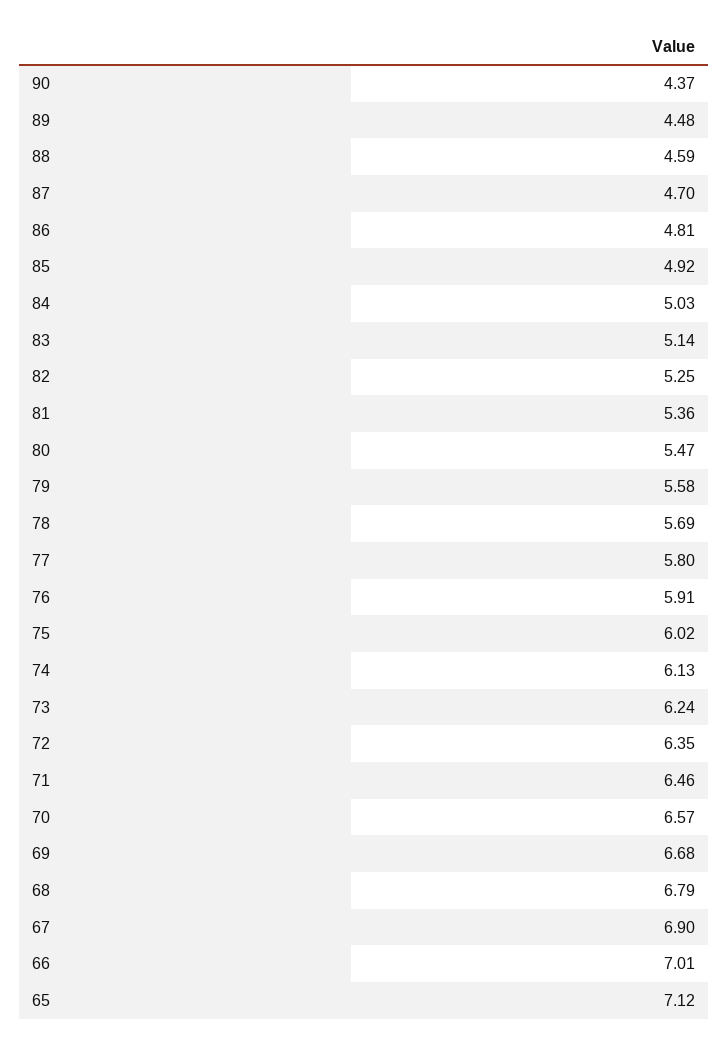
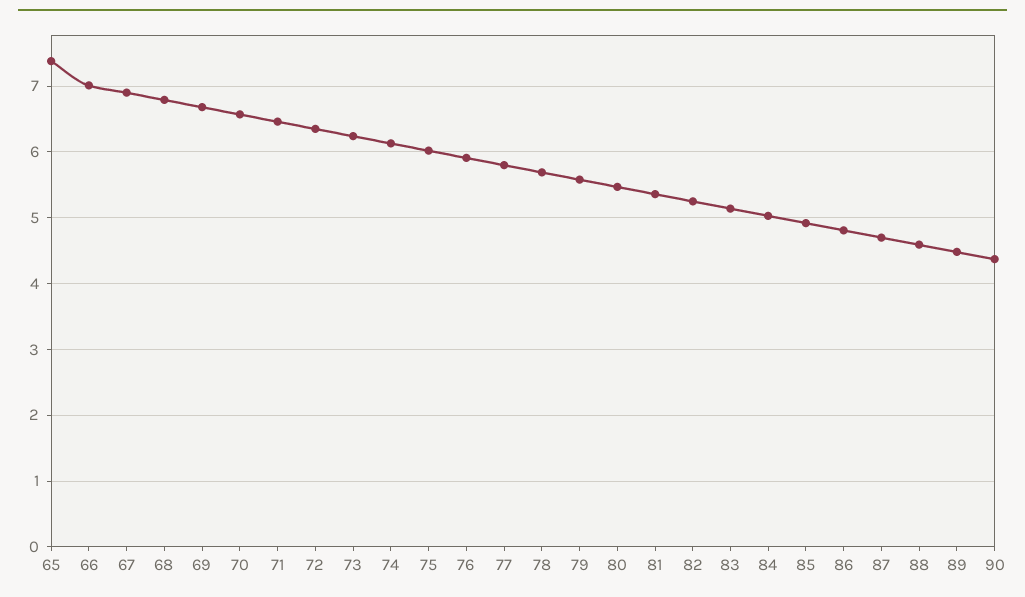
  {
    "90": 4.37,
    "89": 4.48,
    "88": 4.59,
    "87": 4.7,
    "86": 4.81,
    "85": 4.92,
    "84": 5.03,
    "83": 5.14,
    "82": 5.25,
    "81": 5.36,
    "80": 5.47,
    "79": 5.58,
    "78": 5.69,
    "77": 5.8,
    "76": 5.91,
    "75": 6.02,
    "74": 6.13,
    "73": 6.24,
    "72": 6.35,
    "71": 6.46,
    "70": 6.57,
    "69": 6.68,
    "68": 6.79,
    "67": 6.9,
    "66": 7.01,
-   "65": 7.12
+   "65": 7.4
  }

